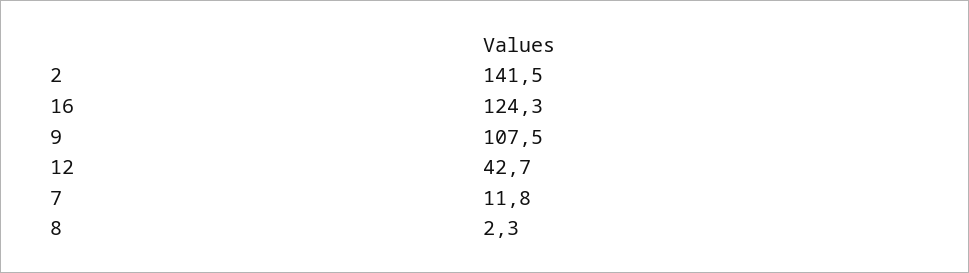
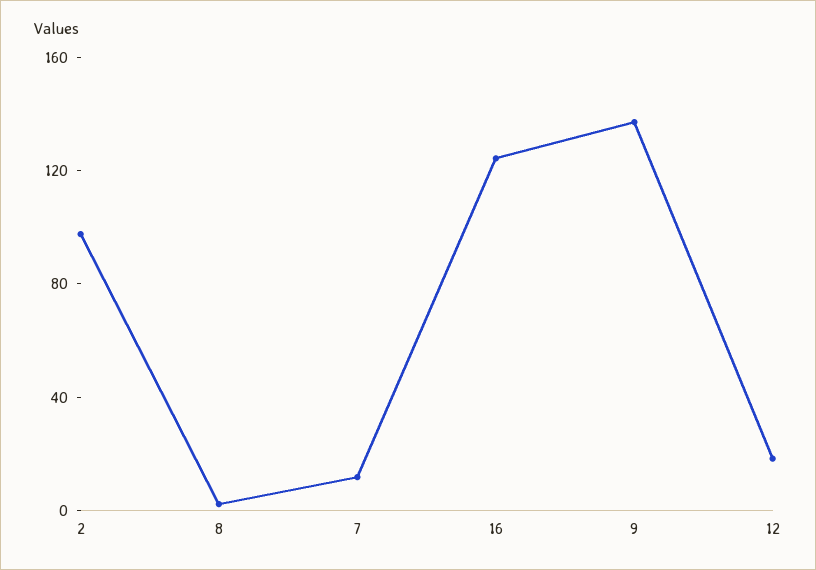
  {
-   "2": 141.5,
+   "2": 100,
    "16": 124.3,
-   "9": 107.5,
+   "9": 140,
-   "12": 42.7,
+   "12": 20,
    "7": 11.8,
    "8": 2.3
  }

